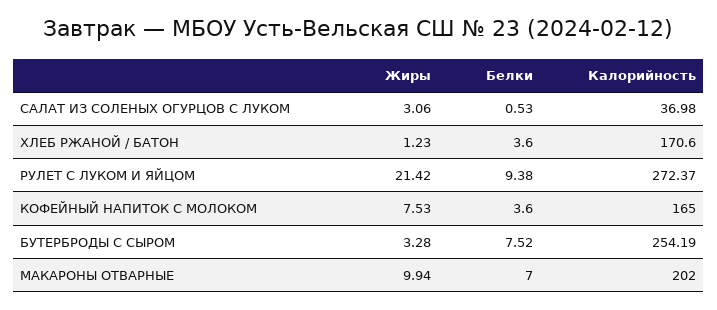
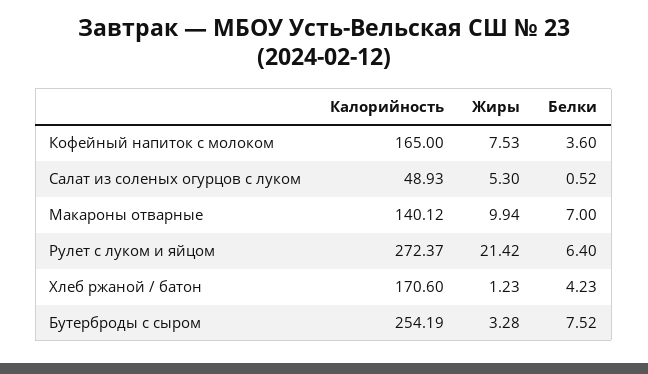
  {
    "Жиры": {
-     "САЛАТ ИЗ СОЛЕНЫХ ОГУРЦОВ С ЛУКОМ": 3.06,
+     "САЛАТ ИЗ СОЛЕНЫХ ОГУРЦОВ С ЛУКОМ": 5.3,
      "ХЛЕБ РЖАНОЙ / БАТОН": 1.23,
      "РУЛЕТ С ЛУКОМ И ЯЙЦОМ": 21.42,
      "КОФЕЙНЫЙ НАПИТОК С МОЛОКОМ": 7.53,
      "БУТЕРБРОДЫ С СЫРОМ": 3.28,
      "МАКАРОНЫ ОТВАРНЫЕ": 9.94
    },
    "Белки": {
-     "САЛАТ ИЗ СОЛЕНЫХ ОГУРЦОВ С ЛУКОМ": 0.53,
+     "САЛАТ ИЗ СОЛЕНЫХ ОГУРЦОВ С ЛУКОМ": 0.52,
-     "ХЛЕБ РЖАНОЙ / БАТОН": 3.6,
+     "ХЛЕБ РЖАНОЙ / БАТОН": 4.23,
-     "РУЛЕТ С ЛУКОМ И ЯЙЦОМ": 9.38,
+     "РУЛЕТ С ЛУКОМ И ЯЙЦОМ": 6.4,
      "КОФЕЙНЫЙ НАПИТОК С МОЛОКОМ": 3.6,
      "БУТЕРБРОДЫ С СЫРОМ": 7.52,
      "МАКАРОНЫ ОТВАРНЫЕ": 7
    },
    "Калорийность": {
-     "САЛАТ ИЗ СОЛЕНЫХ ОГУРЦОВ С ЛУКОМ": 36.98,
+     "САЛАТ ИЗ СОЛЕНЫХ ОГУРЦОВ С ЛУКОМ": 48.93,
      "ХЛЕБ РЖАНОЙ / БАТОН": 170.6,
      "РУЛЕТ С ЛУКОМ И ЯЙЦОМ": 272.37,
      "КОФЕЙНЫЙ НАПИТОК С МОЛОКОМ": 165,
      "БУТЕРБРОДЫ С СЫРОМ": 254.19,
-     "МАКАРОНЫ ОТВАРНЫЕ": 202
+     "МАКАРОНЫ ОТВАРНЫЕ": 140.12
    }
  }

